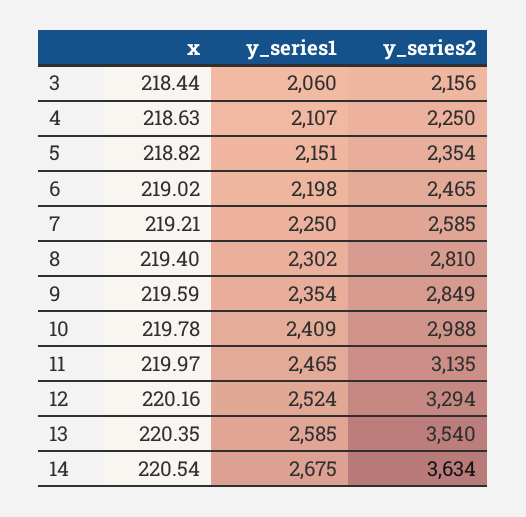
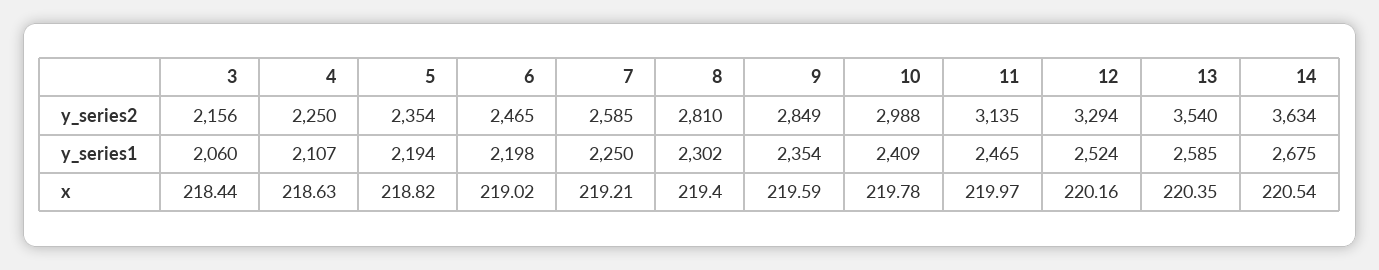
  {
    "x": {
      "3": 218.44,
      "4": 218.63,
      "5": 218.82,
      "6": 219.02,
      "7": 219.21,
      "8": 219.4,
      "9": 219.59,
      "10": 219.78,
      "11": 219.97,
      "12": 220.16,
      "13": 220.35,
      "14": 220.54
    },
    "y_series1": {
      "3": 2060,
      "4": 2107,
-     "5": 2151,
+     "5": 2194,
      "6": 2198,
      "7": 2250,
      "8": 2302,
      "9": 2354,
      "10": 2409,
      "11": 2465,
      "12": 2524,
      "13": 2585,
      "14": 2675
    },
    "y_series2": {
      "3": 2156,
      "4": 2250,
      "5": 2354,
      "6": 2465,
      "7": 2585,
      "8": 2810,
      "9": 2849,
      "10": 2988,
      "11": 3135,
      "12": 3294,
      "13": 3540,
      "14": 3634
    }
  }

